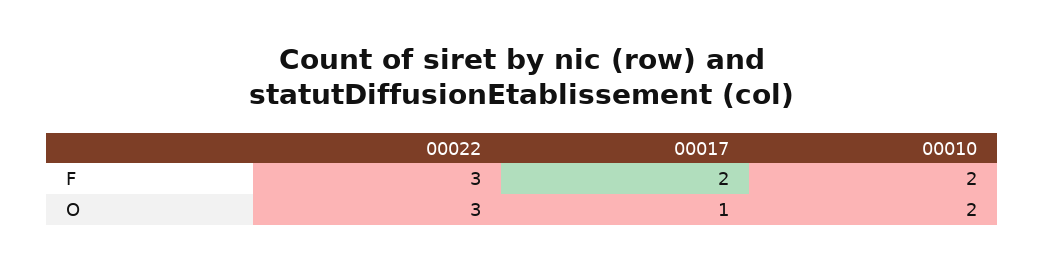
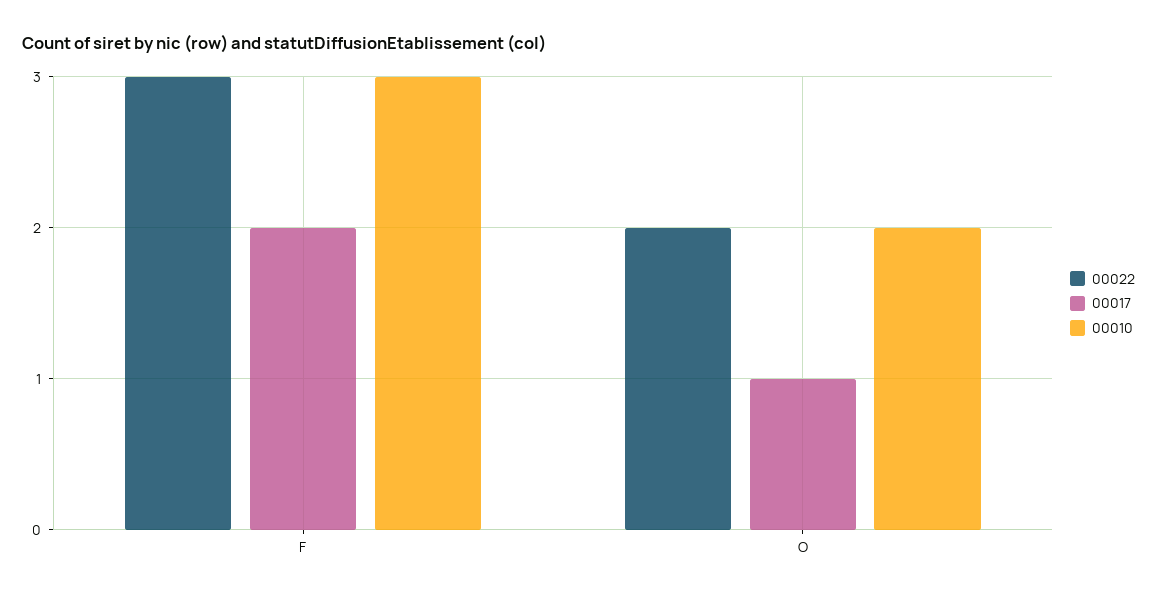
  {
    "00022": {
      "F": 3,
-     "O": 3
+     "O": 2
    },
    "00017": {
      "F": 2,
      "O": 1
    },
    "00010": {
-     "F": 2,
+     "F": 3,
      "O": 2
    }
  }

